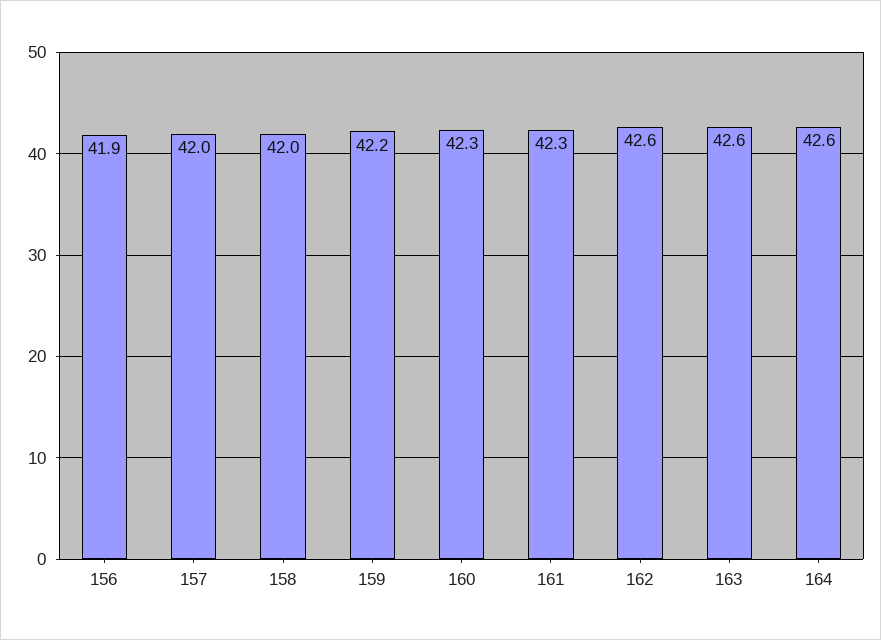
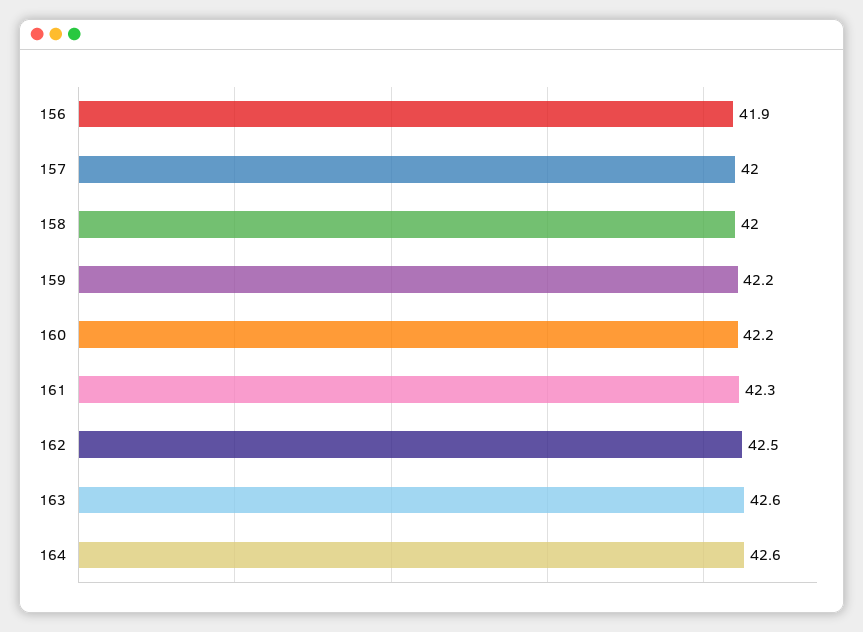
  {
    "156": 41.9,
    "157": 42,
    "158": 42,
    "159": 42.2,
-   "160": 42.3,
+   "160": 42.2,
    "161": 42.3,
-   "162": 42.6,
+   "162": 42.5,
    "163": 42.6,
    "164": 42.6
  }

